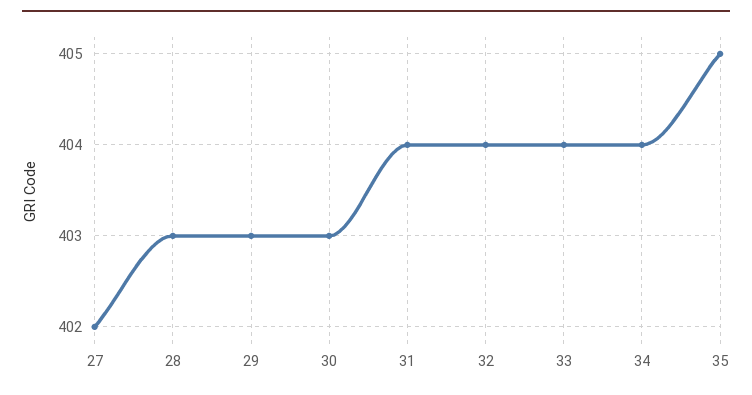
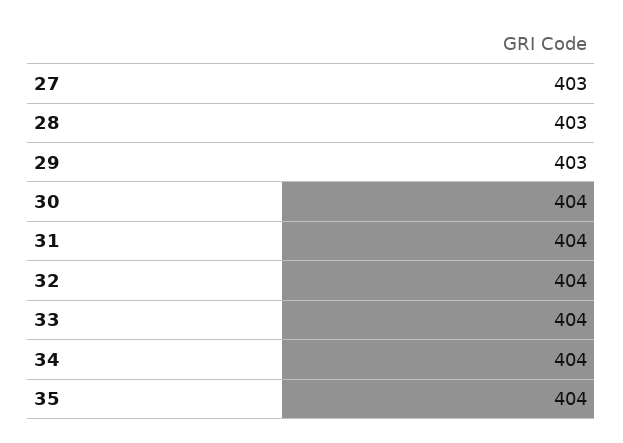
  {
-   "27": 402,
+   "27": 403,
    "28": 403,
    "29": 403,
-   "30": 403,
+   "30": 404,
    "31": 404,
    "32": 404,
    "33": 404,
    "34": 404,
-   "35": 405
+   "35": 404
  }

